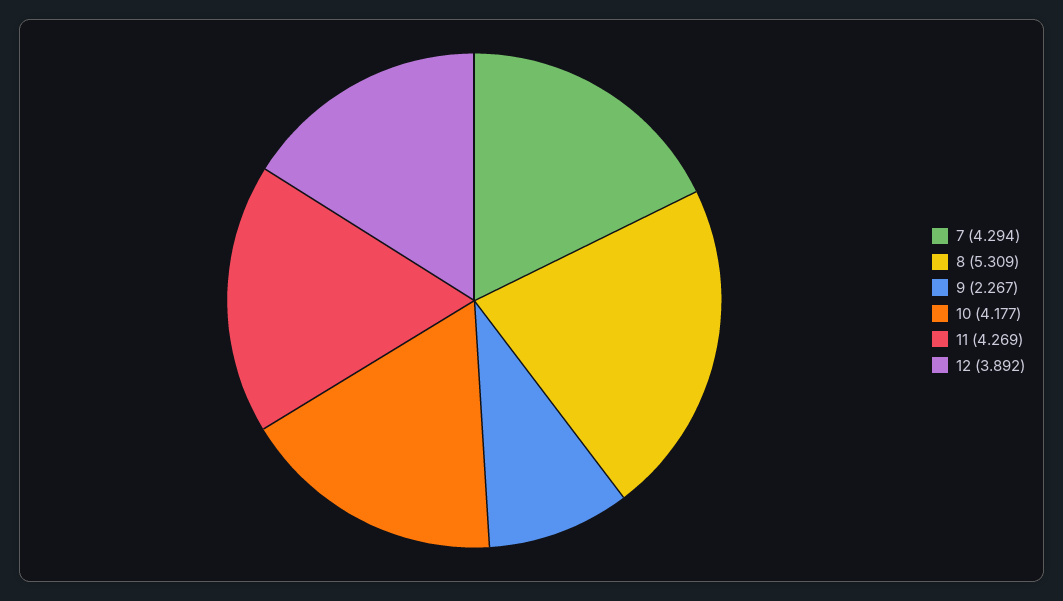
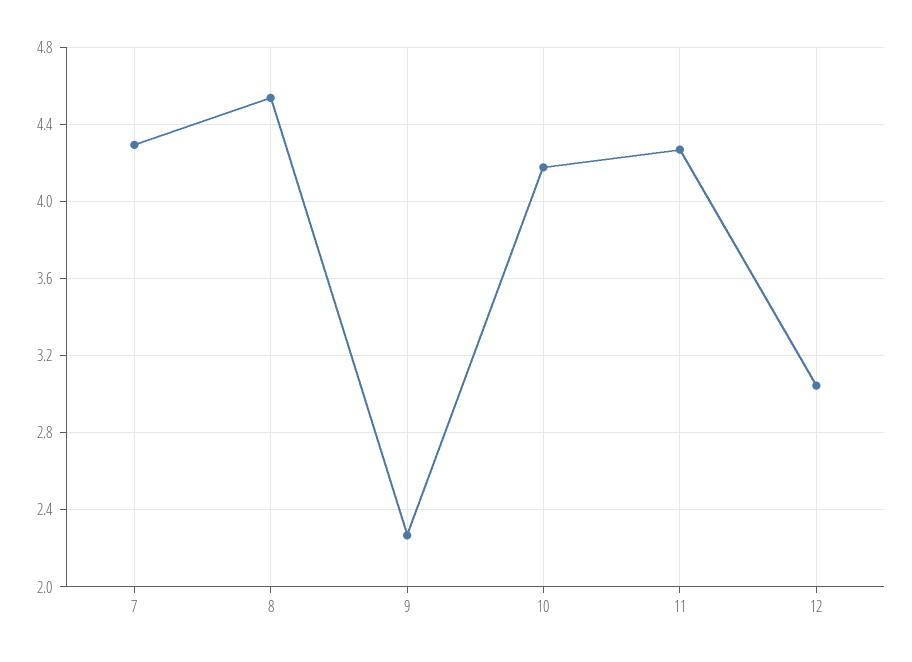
  {
    "7": 4.294,
-   "8": 5.309,
+   "8": 4.55,
    "9": 2.267,
    "10": 4.177,
    "11": 4.269,
-   "12": 3.892
+   "12": 3.05
  }

